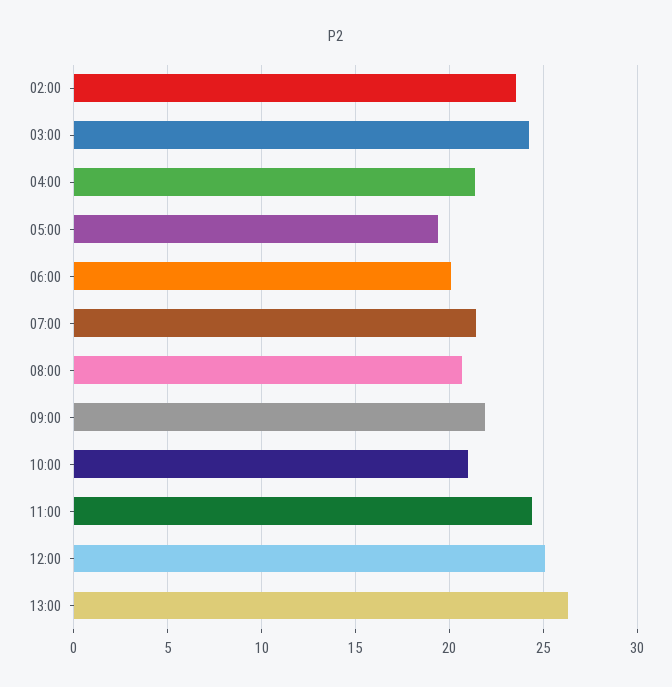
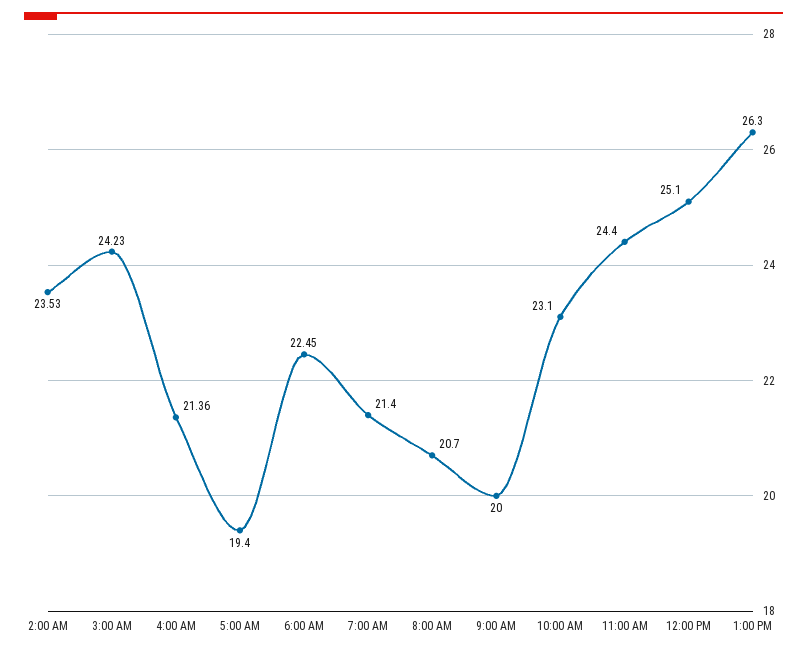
  {
    "02:00": 23.53,
    "03:00": 24.23,
    "04:00": 21.36,
    "05:00": 19.4,
-   "06:00": 20,
+   "06:00": 22.45,
    "07:00": 21.4,
    "08:00": 20.7,
-   "09:00": 22,
+   "09:00": 20,
-   "10:00": 21,
+   "10:00": 23.1,
    "11:00": 24.4,
    "12:00": 25.1,
    "13:00": 26.3
  }

